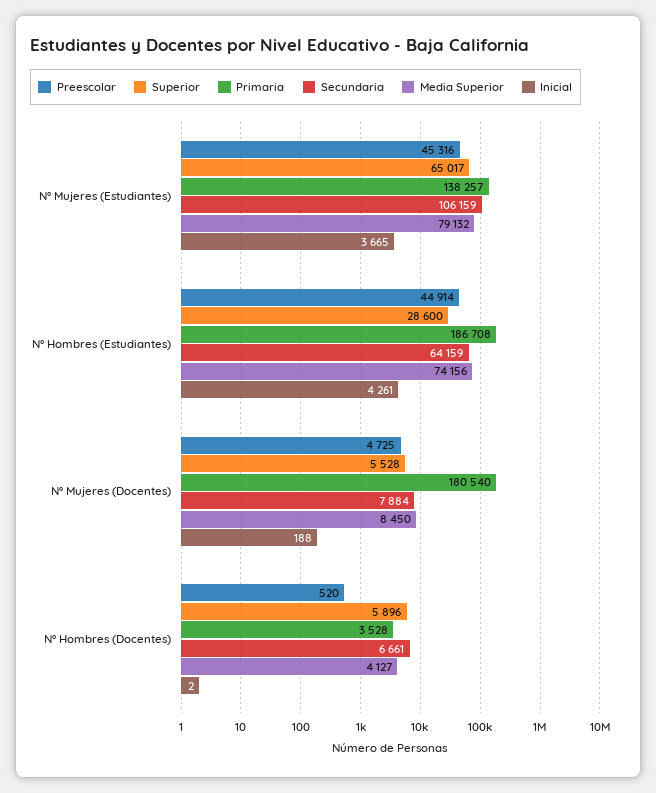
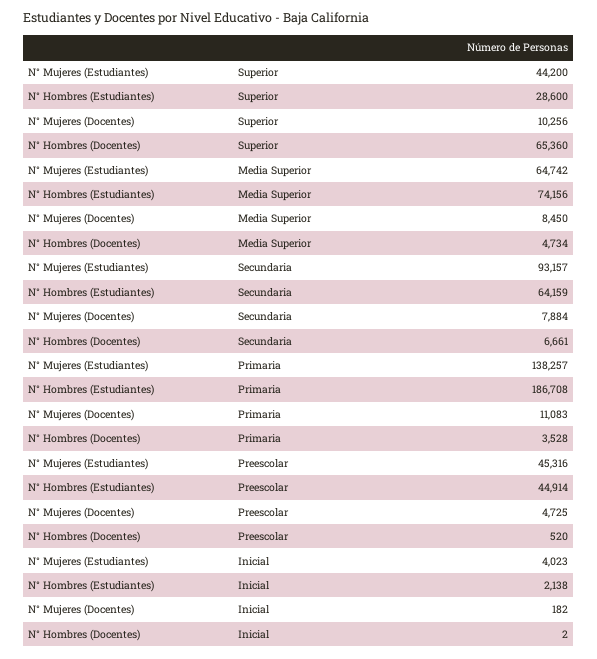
  {
    "Preescolar": {
      "N° Mujeres (Estudiantes)": 45316,
      "N° Hombres (Estudiantes)": 44914,
      "N° Mujeres (Docentes)": 4725,
      "N° Hombres (Docentes)": 520
    },
    "Superior": {
-     "N° Mujeres (Estudiantes)": 65017,
+     "N° Mujeres (Estudiantes)": 44200,
      "N° Hombres (Estudiantes)": 28600,
-     "N° Mujeres (Docentes)": 5528,
+     "N° Mujeres (Docentes)": 10256,
-     "N° Hombres (Docentes)": 5896
+     "N° Hombres (Docentes)": 65360
    },
    "Primaria": {
      "N° Mujeres (Estudiantes)": 138257,
      "N° Hombres (Estudiantes)": 186708,
-     "N° Mujeres (Docentes)": 180540,
+     "N° Mujeres (Docentes)": 11083,
      "N° Hombres (Docentes)": 3528
    },
    "Secundaria": {
-     "N° Mujeres (Estudiantes)": 106159,
+     "N° Mujeres (Estudiantes)": 93157,
      "N° Hombres (Estudiantes)": 64159,
      "N° Mujeres (Docentes)": 7884,
      "N° Hombres (Docentes)": 6661
    },
    "Media Superior": {
-     "N° Mujeres (Estudiantes)": 79132,
+     "N° Mujeres (Estudiantes)": 64742,
      "N° Hombres (Estudiantes)": 74156,
      "N° Mujeres (Docentes)": 8450,
-     "N° Hombres (Docentes)": 4127
+     "N° Hombres (Docentes)": 4734
    },
    "Inicial": {
-     "N° Mujeres (Estudiantes)": 3665,
+     "N° Mujeres (Estudiantes)": 4023,
-     "N° Hombres (Estudiantes)": 4261,
+     "N° Hombres (Estudiantes)": 2138,
-     "N° Mujeres (Docentes)": 188,
+     "N° Mujeres (Docentes)": 182,
      "N° Hombres (Docentes)": 2
    }
  }

